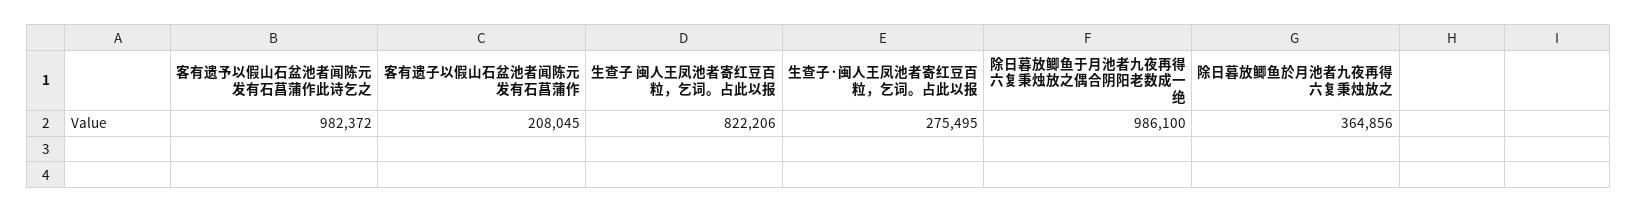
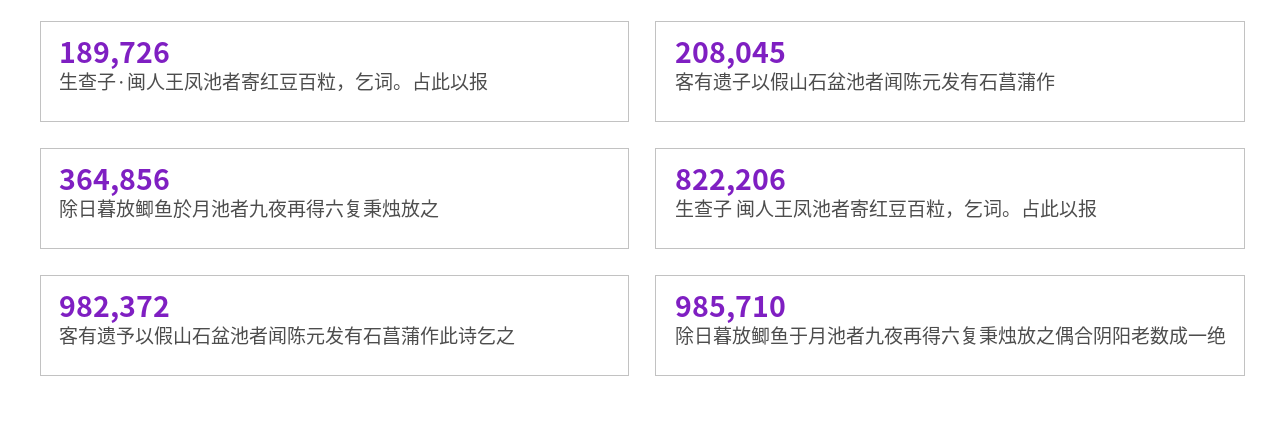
  {
    "客有遗予以假山石盆池者闻陈元发有石菖蒲作此诗乞之": 982372,
    "客有遗子以假山石盆池者闻陈元发有石菖蒲作": 208045,
    "生查子 闽人王凤池者寄红豆百粒，乞词。占此以报": 822206,
-   "生查子·闽人王凤池者寄红豆百粒，乞词。占此以报": 275495,
+   "生查子·闽人王凤池者寄红豆百粒，乞词。占此以报": 189726,
-   "除日暮放鲫鱼于月池者九夜再得六复秉烛放之偶合阴阳老数成一绝": 986100,
+   "除日暮放鲫鱼于月池者九夜再得六复秉烛放之偶合阴阳老数成一绝": 985710,
    "除日暮放鲫鱼於月池者九夜再得六复秉烛放之": 364856
  }

